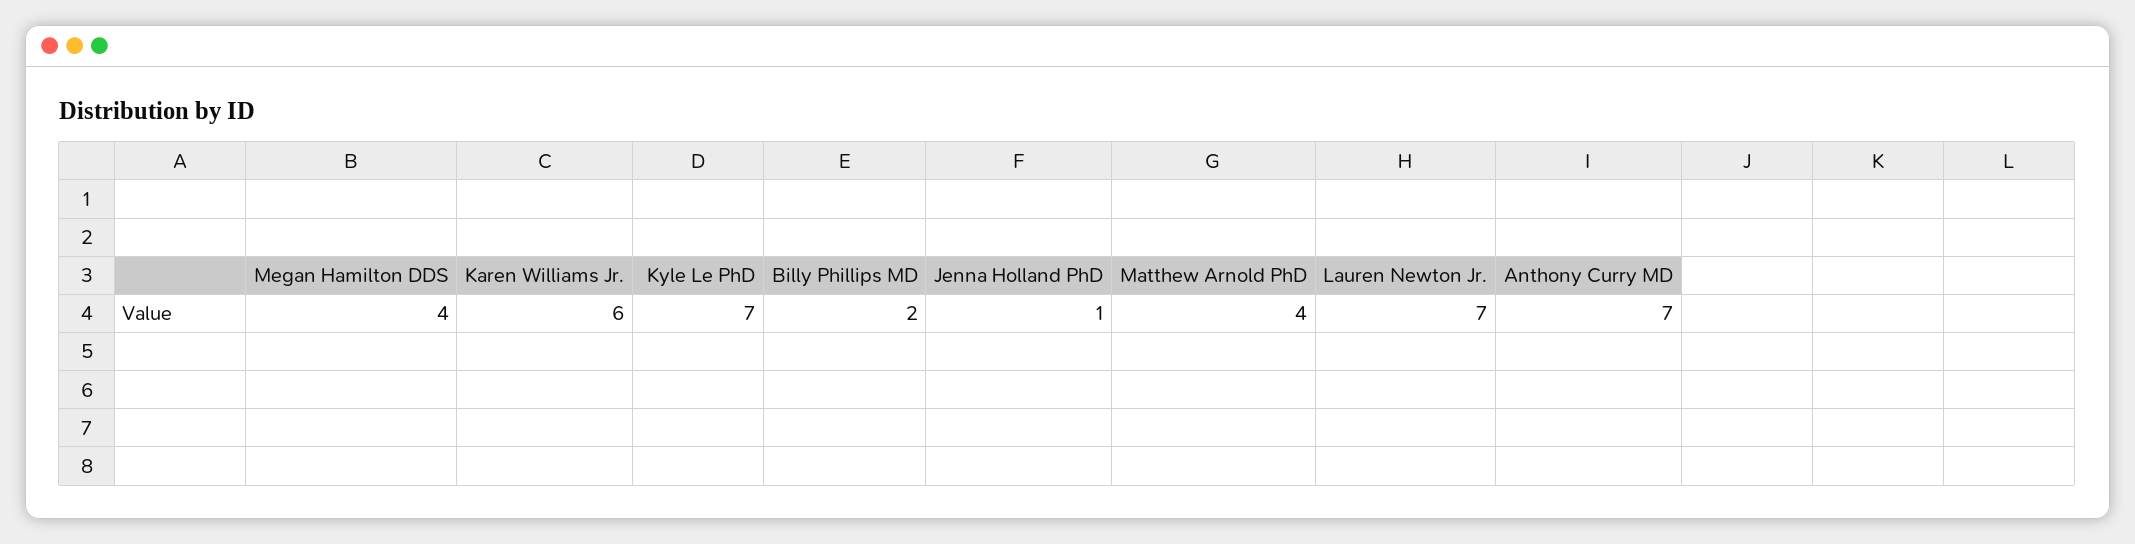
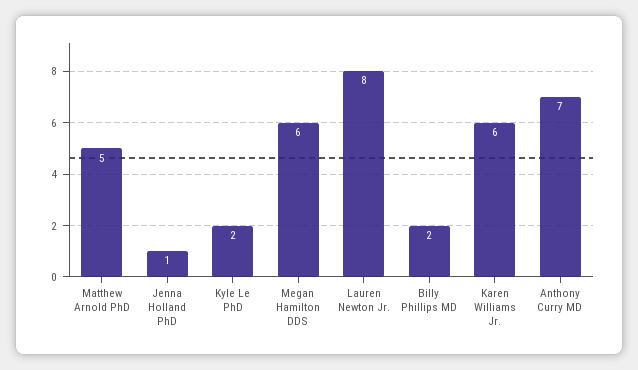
  {
-   "Megan Hamilton DDS": 4,
+   "Megan Hamilton DDS": 6,
    "Karen Williams Jr.": 6,
-   "Kyle Le PhD": 7,
+   "Kyle Le PhD": 2,
    "Billy Phillips MD": 2,
    "Jenna Holland PhD": 1,
-   "Matthew Arnold PhD": 4,
+   "Matthew Arnold PhD": 5,
-   "Lauren Newton Jr.": 7,
+   "Lauren Newton Jr.": 8,
    "Anthony Curry MD": 7
  }

